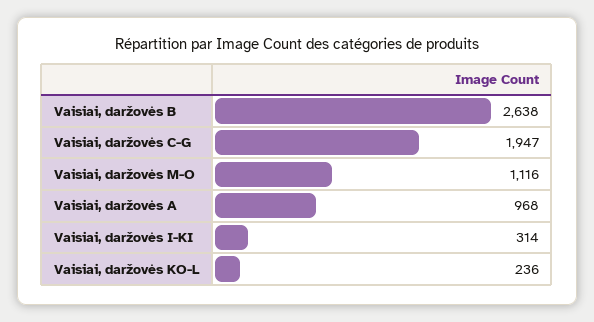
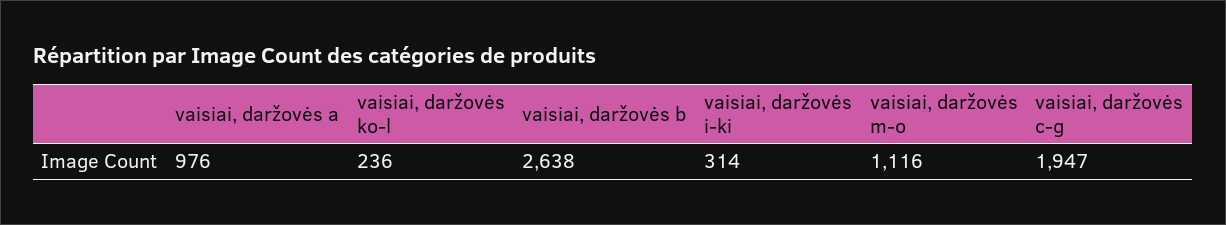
  {
    "Vaisiai, daržovės B": 2638,
    "Vaisiai, daržovės C-G": 1947,
    "Vaisiai, daržovės M-O": 1116,
-   "Vaisiai, daržovės A": 968,
+   "Vaisiai, daržovės A": 976,
    "Vaisiai, daržovės I-KI": 314,
    "Vaisiai, daržovės KO-L": 236
  }

